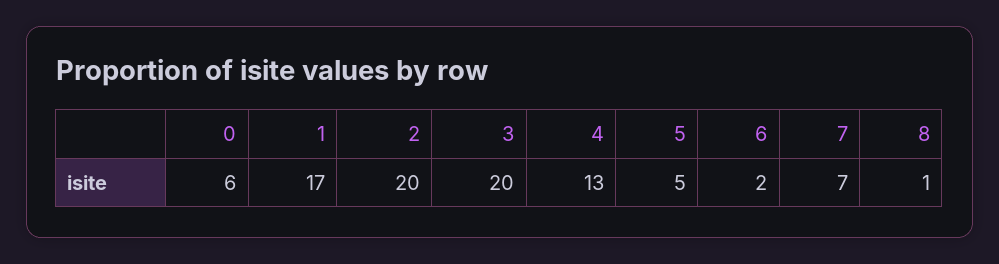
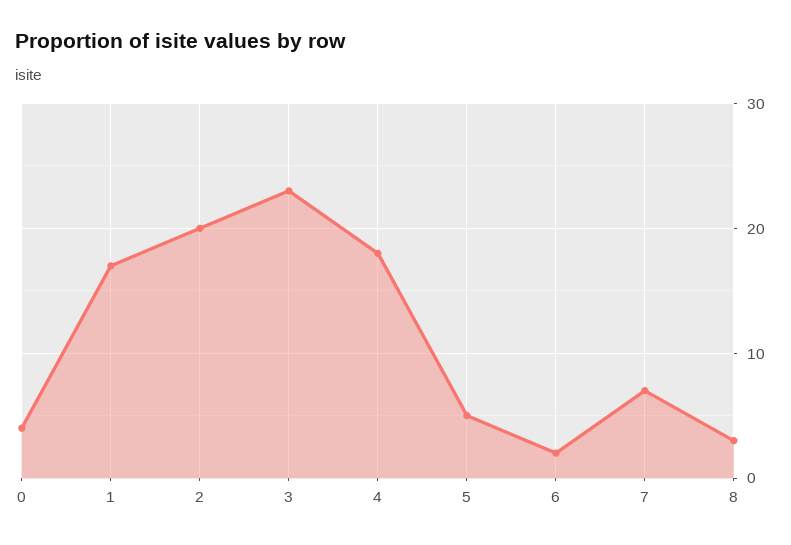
  {
-   "0": 6,
+   "0": 4,
    "1": 17,
    "2": 20,
-   "3": 20,
+   "3": 23,
-   "4": 13,
+   "4": 18,
    "5": 5,
    "6": 2,
    "7": 7,
-   "8": 1
+   "8": 3
  }

